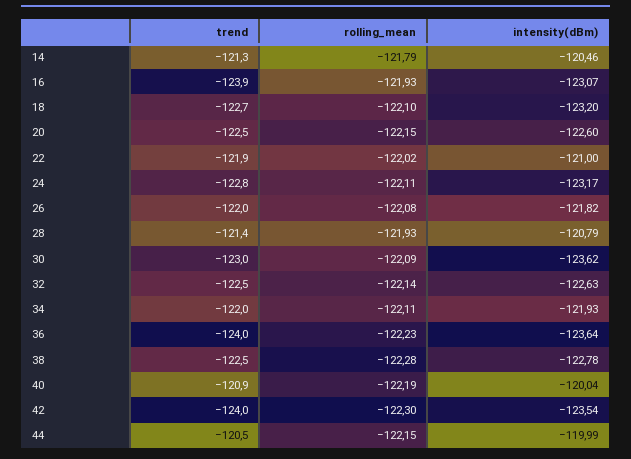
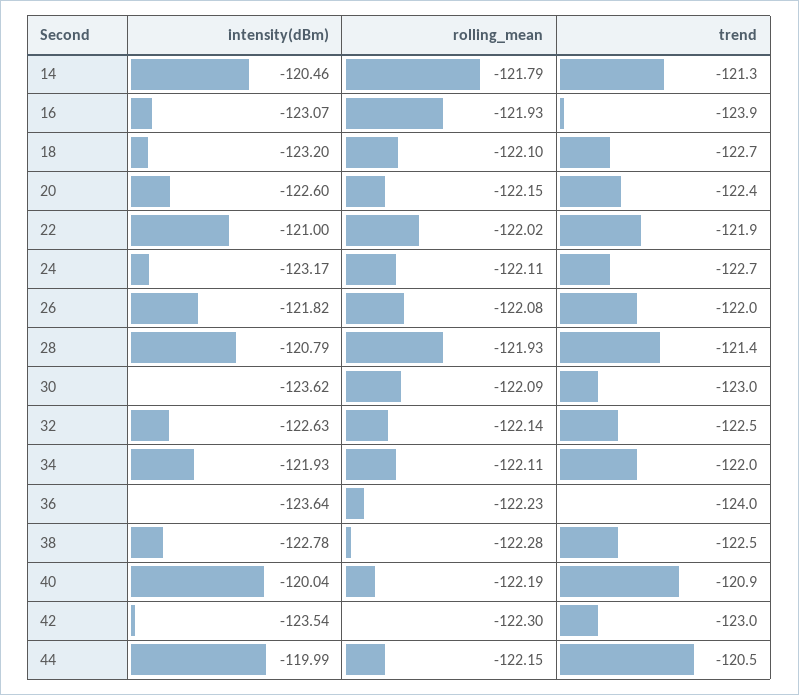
  {
    "trend": {
      "14": -121.3,
      "16": -123.9,
      "18": -122.7,
-     "20": -122.5,
+     "20": -122.4,
      "22": -121.9,
-     "24": -122.8,
+     "24": -122.7,
      "26": -122,
      "28": -121.4,
      "30": -123,
      "32": -122.5,
      "34": -122,
      "36": -124,
      "38": -122.5,
      "40": -120.9,
-     "42": -124,
+     "42": -123,
      "44": -120.5
    },
    "rolling_mean": {
      "14": -121.79,
      "16": -121.93,
      "18": -122.1,
      "20": -122.15,
      "22": -122.02,
      "24": -122.11,
      "26": -122.08,
      "28": -121.93,
      "30": -122.09,
      "32": -122.14,
      "34": -122.11,
      "36": -122.23,
      "38": -122.28,
      "40": -122.19,
      "42": -122.3,
      "44": -122.15
    },
    "intensity(dBm)": {
      "14": -120.46,
      "16": -123.07,
      "18": -123.2,
      "20": -122.6,
      "22": -121,
      "24": -123.17,
      "26": -121.82,
      "28": -120.79,
      "30": -123.62,
      "32": -122.63,
      "34": -121.93,
      "36": -123.64,
      "38": -122.78,
      "40": -120.04,
      "42": -123.54,
      "44": -119.99
    }
  }

